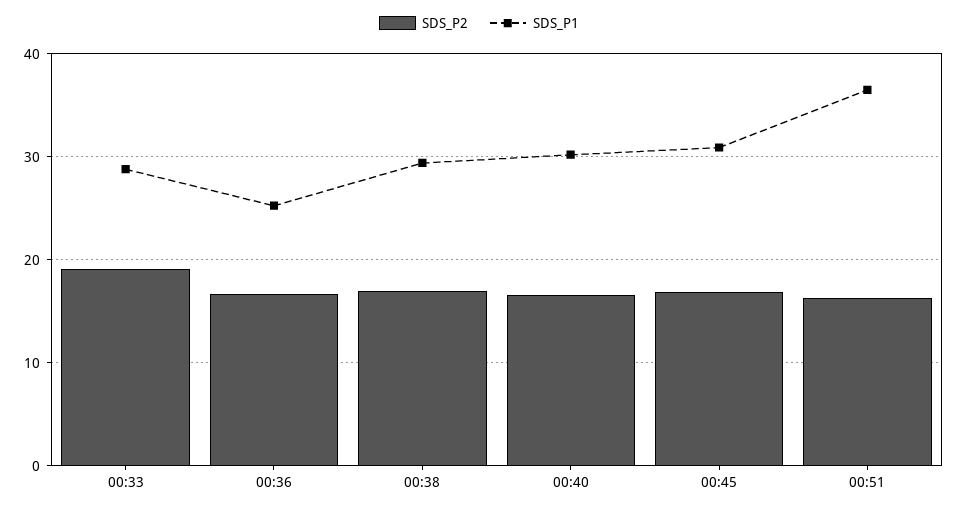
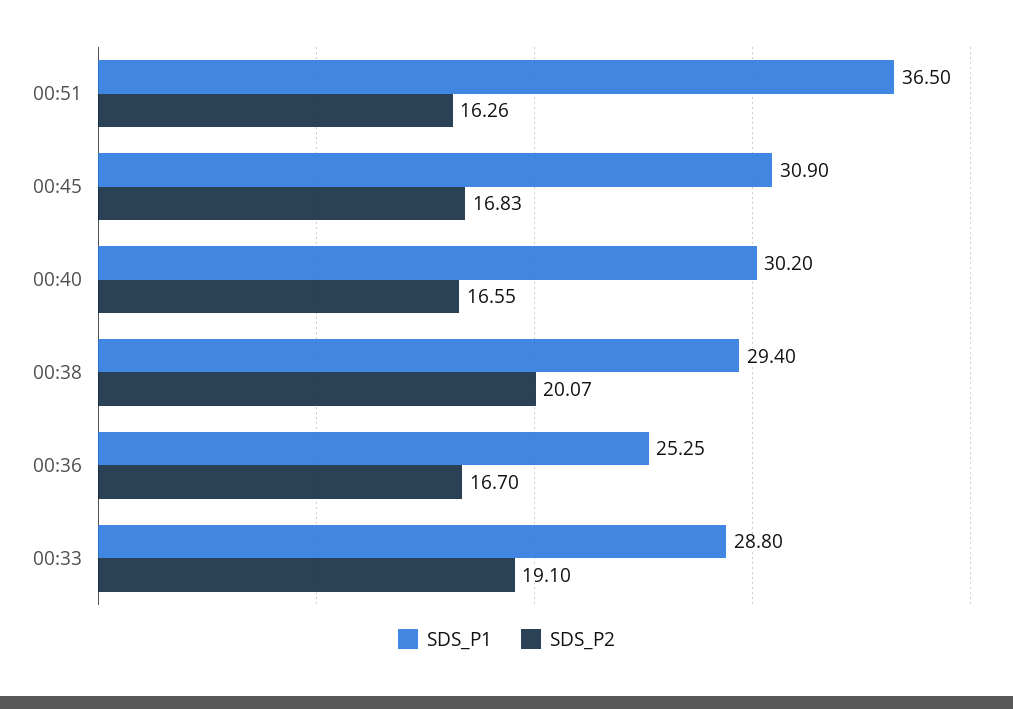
  {
    "SDS_P2": {
      "00:33": 19.1,
      "00:36": 16.7,
-     "00:38": 17,
+     "00:38": 20.07,
      "00:40": 16.55,
      "00:45": 16.83,
      "00:51": 16.26
    },
    "SDS_P1": {
      "00:33": 28.8,
      "00:36": 25.25,
      "00:38": 29.4,
      "00:40": 30.2,
      "00:45": 30.9,
      "00:51": 36.5
    }
  }

